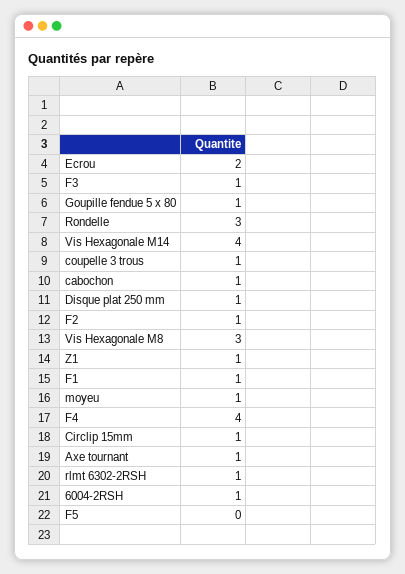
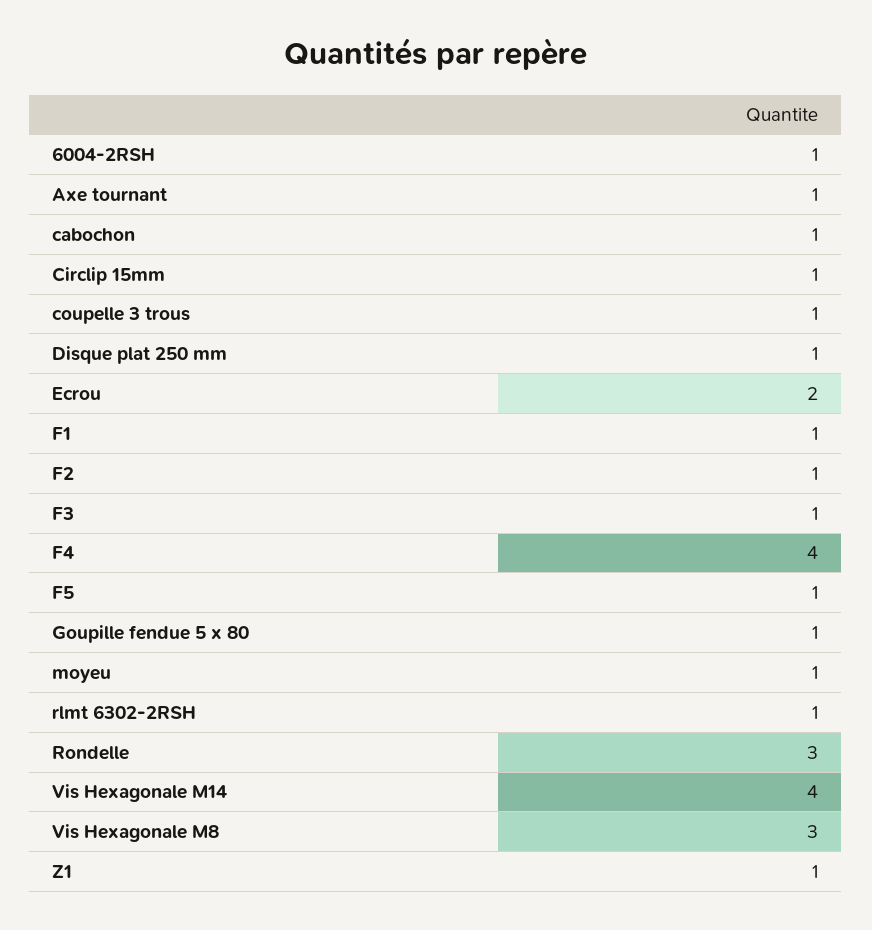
  {
    "Ecrou": 2,
    "F3": 1,
    "Goupille fendue 5 x 80": 1,
    "Rondelle": 3,
    "Vis Hexagonale M14": 4,
    "coupelle 3 trous": 1,
    "cabochon": 1,
    "Disque plat 250 mm": 1,
    "F2": 1,
    "Vis Hexagonale M8": 3,
    "Z1": 1,
    "F1": 1,
    "moyeu": 1,
    "F4": 4,
    "Circlip 15mm": 1,
    "Axe tournant": 1,
    "rlmt 6302-2RSH": 1,
    "6004-2RSH": 1,
-   "F5": 0
+   "F5": 1
  }

